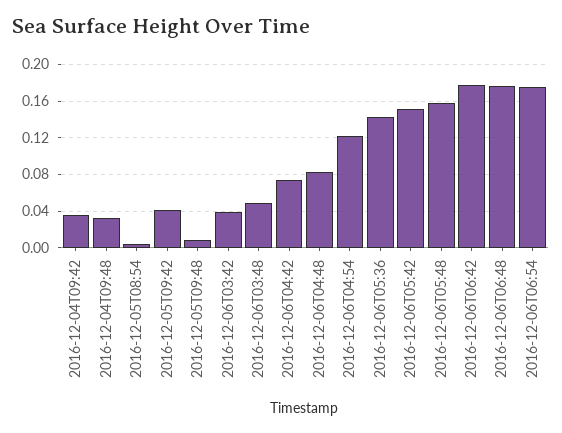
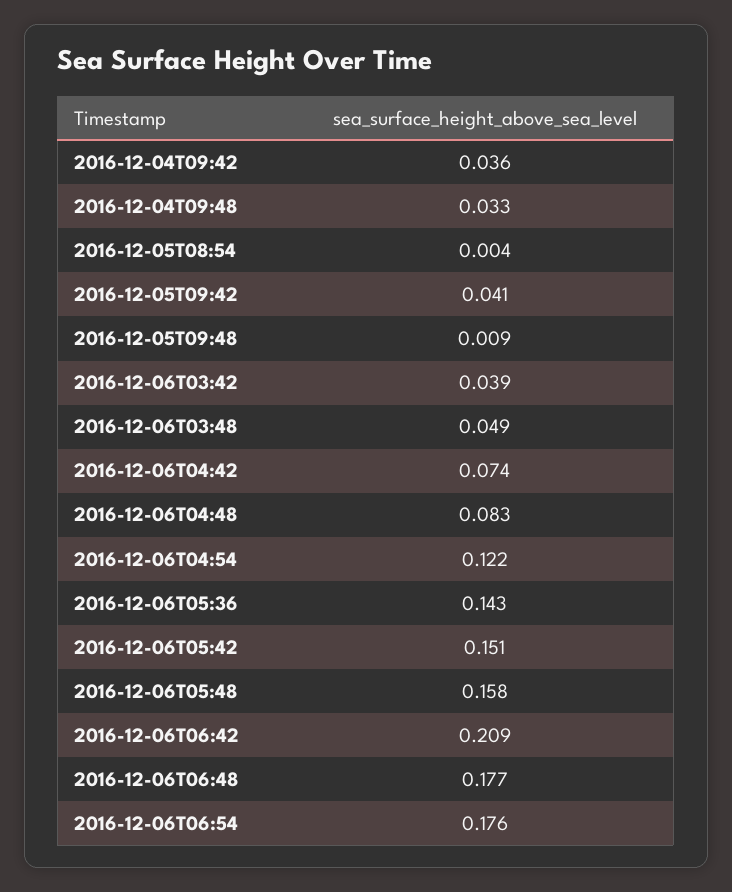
  {
    "2016-12-04T09:42": 0.036,
    "2016-12-04T09:48": 0.033,
    "2016-12-05T08:54": 0.004,
    "2016-12-05T09:42": 0.041,
    "2016-12-05T09:48": 0.009,
    "2016-12-06T03:42": 0.039,
    "2016-12-06T03:48": 0.049,
    "2016-12-06T04:42": 0.074,
    "2016-12-06T04:48": 0.083,
    "2016-12-06T04:54": 0.122,
    "2016-12-06T05:36": 0.143,
    "2016-12-06T05:42": 0.151,
    "2016-12-06T05:48": 0.158,
-   "2016-12-06T06:42": 0.18,
+   "2016-12-06T06:42": 0.209,
    "2016-12-06T06:48": 0.177,
    "2016-12-06T06:54": 0.176
  }

